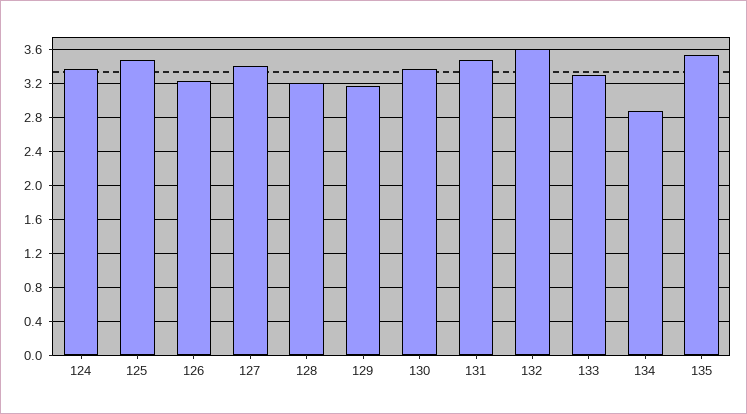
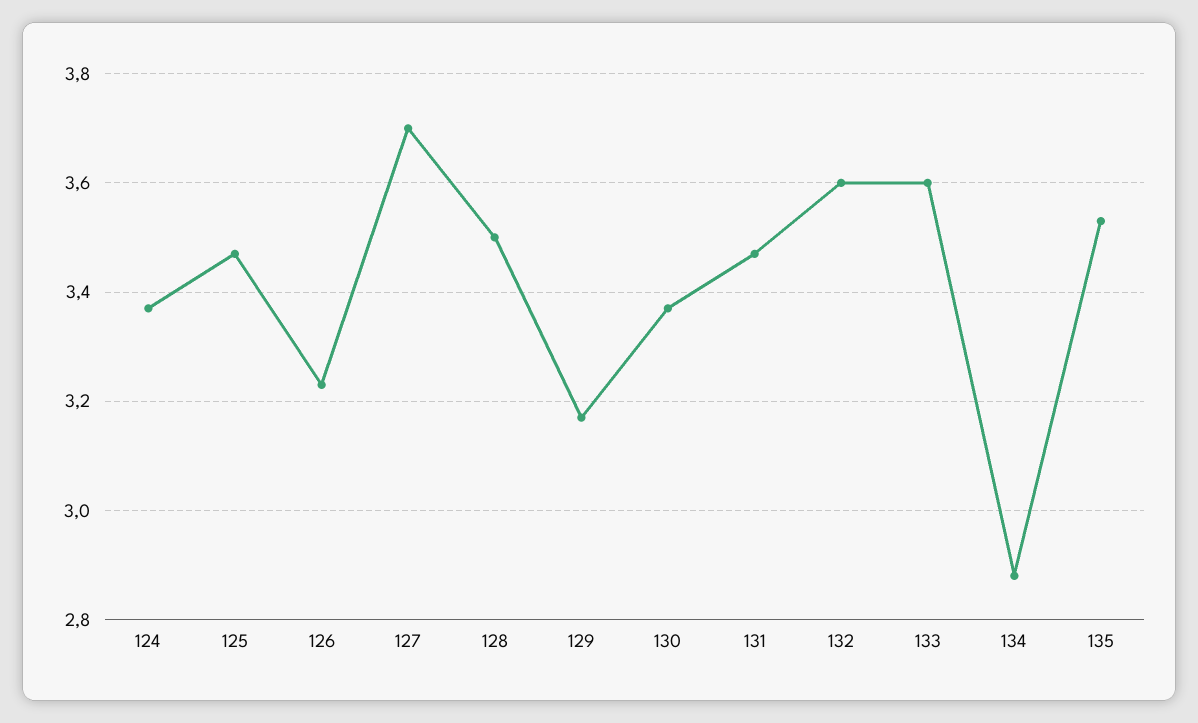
  {
    "124": 3.35,
    "125": 3.45,
    "126": 3.25,
-   "127": 3.4,
+   "127": 3.7,
-   "128": 3.2,
+   "128": 3.5,
    "129": 3.15,
    "130": 3.35,
    "131": 3.45,
    "132": 3.6,
-   "133": 3.3,
+   "133": 3.6,
    "134": 2.9,
    "135": 3.55
  }

